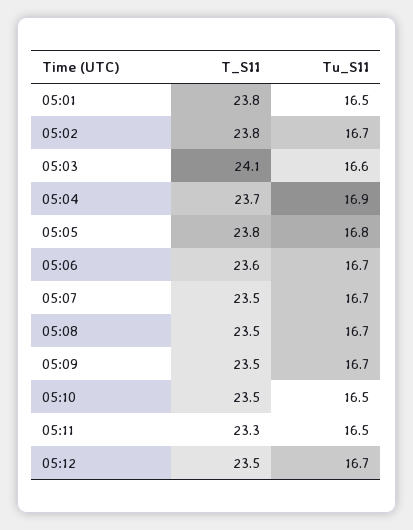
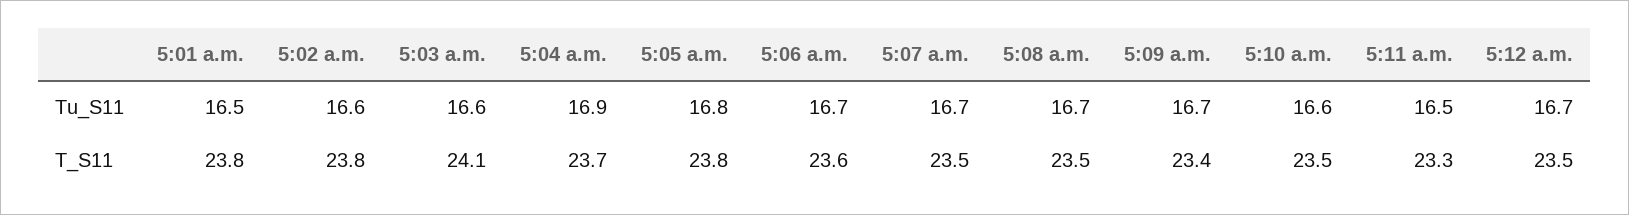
  {
    "T_S11": {
      "05:01": 23.8,
      "05:02": 23.8,
      "05:03": 24.1,
      "05:04": 23.7,
      "05:05": 23.8,
      "05:06": 23.6,
      "05:07": 23.5,
      "05:08": 23.5,
-     "05:09": 23.5,
+     "05:09": 23.4,
      "05:10": 23.5,
      "05:11": 23.3,
      "05:12": 23.5
    },
    "Tu_S11": {
      "05:01": 16.5,
-     "05:02": 16.7,
+     "05:02": 16.6,
      "05:03": 16.6,
      "05:04": 16.9,
      "05:05": 16.8,
      "05:06": 16.7,
      "05:07": 16.7,
      "05:08": 16.7,
      "05:09": 16.7,
-     "05:10": 16.5,
+     "05:10": 16.6,
      "05:11": 16.5,
      "05:12": 16.7
    }
  }

